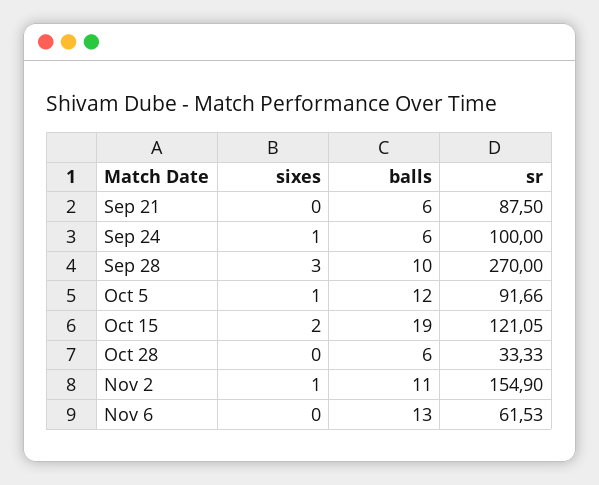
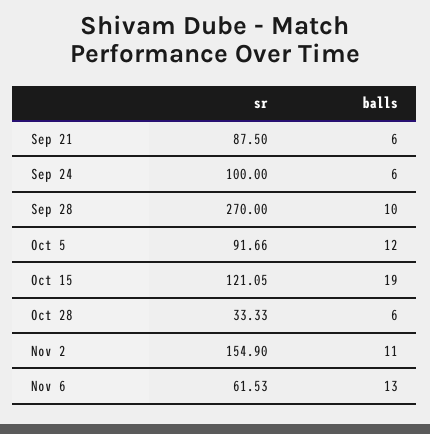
  {
-   "sixes": {
-     "Sep 21": 0,
-     "Sep 24": 1,
-     "Sep 28": 3,
-     "Oct 5": 1,
-     "Oct 15": 2,
-     "Oct 28": 0,
-     "Nov 2": 1,
-     "Nov 6": 0
-   },
    "balls": {
      "Sep 21": 6,
      "Sep 24": 6,
      "Sep 28": 10,
      "Oct 5": 12,
      "Oct 15": 19,
      "Oct 28": 6,
      "Nov 2": 11,
      "Nov 6": 13
    },
    "sr": {
      "Sep 21": 87.5,
      "Sep 24": 100,
      "Sep 28": 270,
      "Oct 5": 91.66,
      "Oct 15": 121.05,
      "Oct 28": 33.33,
      "Nov 2": 154.9,
      "Nov 6": 61.53
    }
  }

